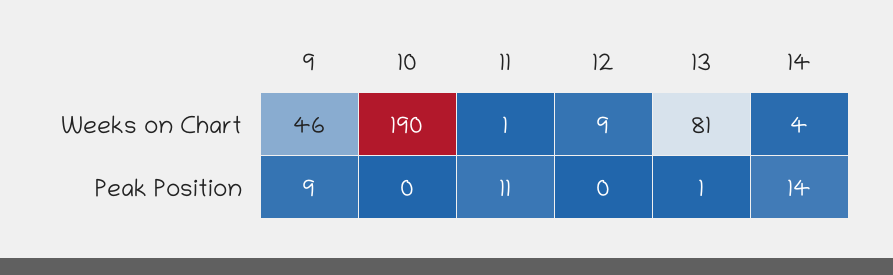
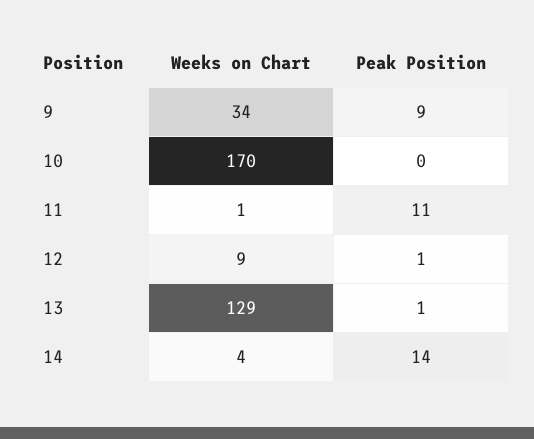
  {
    "9": {
-     "Weeks on Chart": 46,
+     "Weeks on Chart": 34,
      "Peak Position": 9
    },
    "10": {
-     "Weeks on Chart": 190,
+     "Weeks on Chart": 170,
      "Peak Position": 0
    },
    "11": {
      "Weeks on Chart": 1,
      "Peak Position": 11
    },
    "12": {
      "Weeks on Chart": 9,
-     "Peak Position": 0
+     "Peak Position": 1
    },
    "13": {
-     "Weeks on Chart": 81,
+     "Weeks on Chart": 129,
      "Peak Position": 1
    },
    "14": {
      "Weeks on Chart": 4,
      "Peak Position": 14
    }
  }

